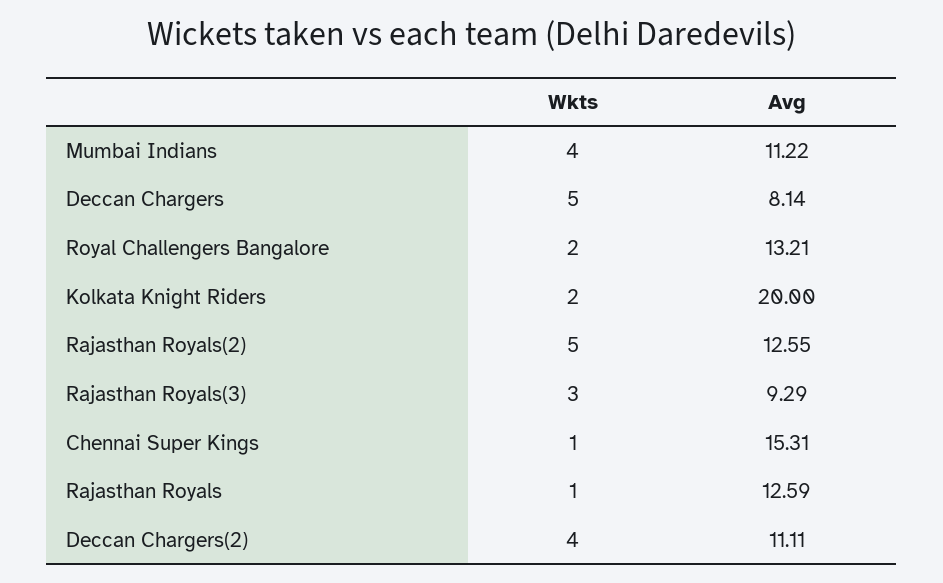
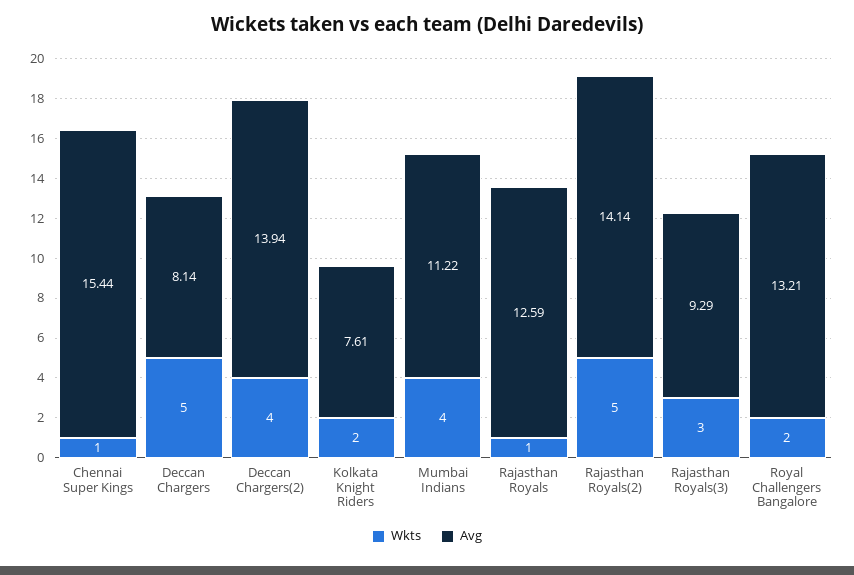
  {
    "Wkts": {
      "Mumbai Indians": 4,
      "Deccan Chargers": 5,
      "Royal Challengers Bangalore": 2,
      "Kolkata Knight Riders": 2,
      "Rajasthan Royals(2)": 5,
      "Rajasthan Royals(3)": 3,
      "Chennai Super Kings": 1,
      "Rajasthan Royals": 1,
      "Deccan Chargers(2)": 4
    },
    "Avg": {
      "Mumbai Indians": 11.22,
      "Deccan Chargers": 8.14,
      "Royal Challengers Bangalore": 13.21,
-     "Kolkata Knight Riders": 20,
+     "Kolkata Knight Riders": 7.61,
-     "Rajasthan Royals(2)": 12.55,
+     "Rajasthan Royals(2)": 14.14,
      "Rajasthan Royals(3)": 9.29,
-     "Chennai Super Kings": 15.31,
+     "Chennai Super Kings": 15.44,
      "Rajasthan Royals": 12.59,
-     "Deccan Chargers(2)": 11.11
+     "Deccan Chargers(2)": 13.94
    }
  }

